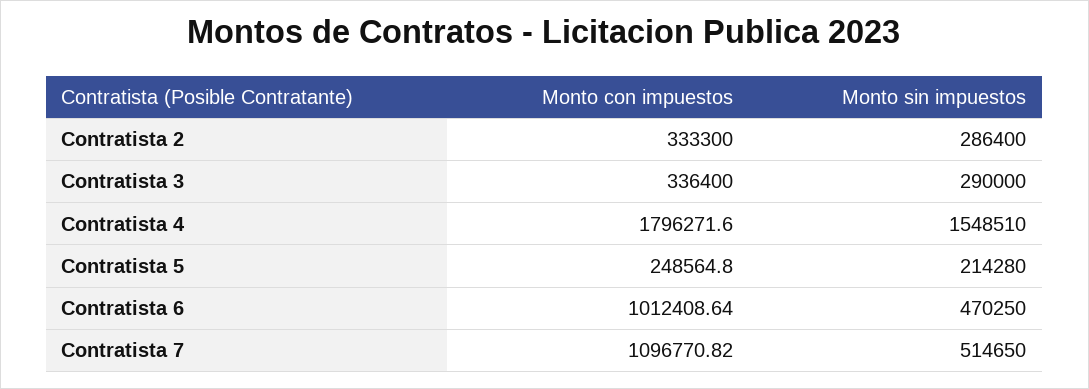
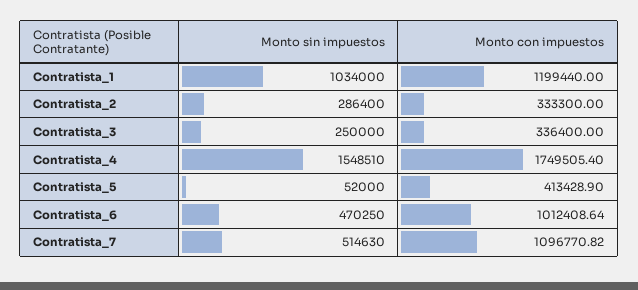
  {
    "Monto con impuestos": {
      "Contratista 2": 333300,
      "Contratista 3": 336400,
-     "Contratista 4": 1796271.6,
+     "Contratista 4": 1749505.4,
-     "Contratista 5": 248564.8,
+     "Contratista 5": 413428.9,
      "Contratista 6": 1012408.64,
-     "Contratista 7": 1096770.82
+     "Contratista 7": 1096770.82,
+     "Contratista_1": 1199440
    },
    "Monto sin impuestos": {
      "Contratista 2": 286400,
-     "Contratista 3": 290000,
+     "Contratista 3": 250000,
      "Contratista 4": 1548510,
-     "Contratista 5": 214280,
+     "Contratista 5": 52000,
      "Contratista 6": 470250,
-     "Contratista 7": 514650
+     "Contratista 7": 514630,
+     "Contratista_1": 1034000
    }
  }

